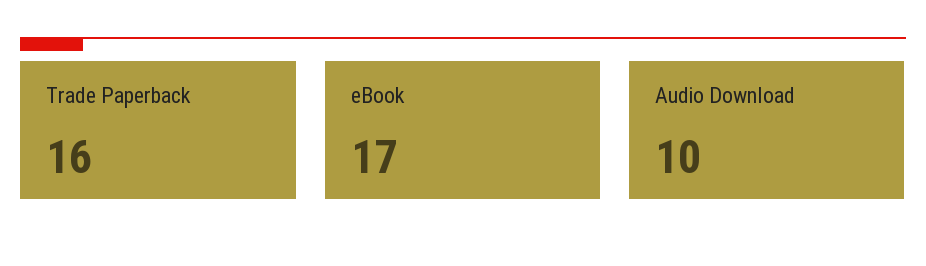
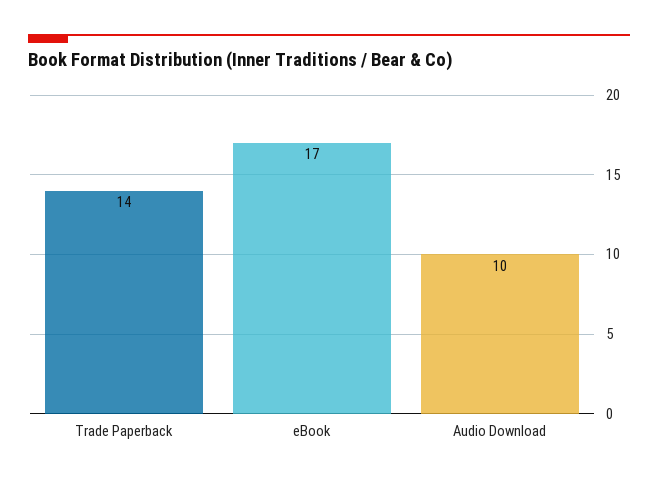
  {
-   "Trade Paperback": 16,
+   "Trade Paperback": 14,
    "eBook": 17,
    "Audio Download": 10
  }

